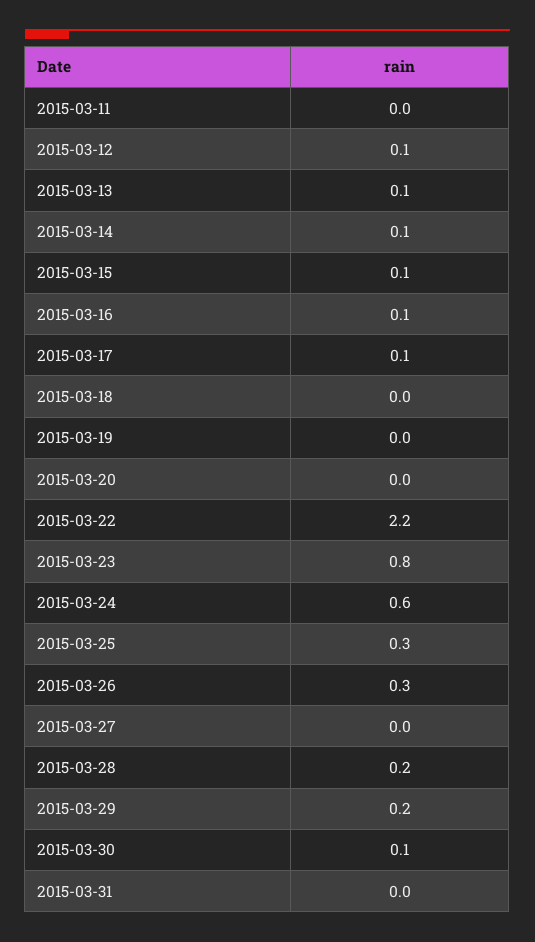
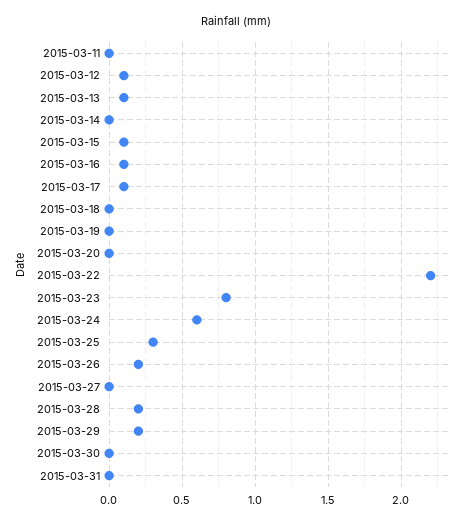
  {
    "2015-03-11": 0,
    "2015-03-12": 0.1,
    "2015-03-13": 0.1,
-   "2015-03-14": 0.1,
+   "2015-03-14": 0,
    "2015-03-15": 0.1,
    "2015-03-16": 0.1,
    "2015-03-17": 0.1,
    "2015-03-18": 0,
    "2015-03-19": 0,
    "2015-03-20": 0,
    "2015-03-22": 2.2,
    "2015-03-23": 0.8,
    "2015-03-24": 0.6,
    "2015-03-25": 0.3,
-   "2015-03-26": 0.3,
+   "2015-03-26": 0.2,
    "2015-03-27": 0,
    "2015-03-28": 0.2,
    "2015-03-29": 0.2,
-   "2015-03-30": 0.1,
+   "2015-03-30": 0,
    "2015-03-31": 0
  }

